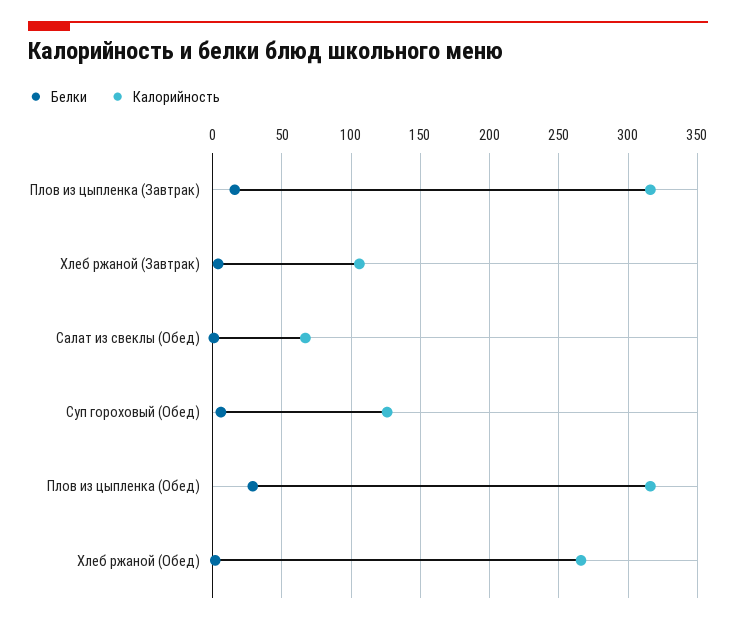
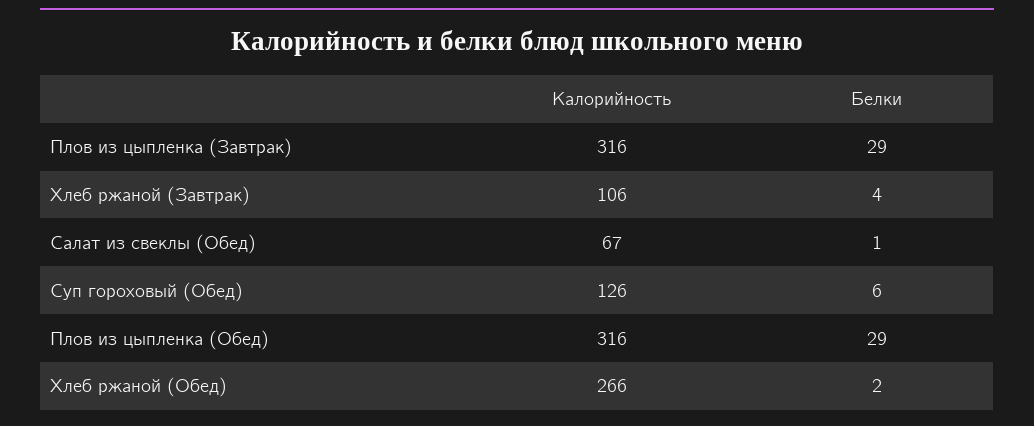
  {
    "Белки": {
-     "Плов из цыпленка (Завтрак)": 15,
+     "Плов из цыпленка (Завтрак)": 29,
      "Хлеб ржаной (Завтрак)": 4,
      "Салат из свеклы (Обед)": 1,
      "Суп гороховый (Обед)": 6,
      "Плов из цыпленка (Обед)": 29,
      "Хлеб ржаной (Обед)": 2
    },
    "Калорийность": {
      "Плов из цыпленка (Завтрак)": 316,
      "Хлеб ржаной (Завтрак)": 106,
      "Салат из свеклы (Обед)": 67,
      "Суп гороховый (Обед)": 126,
      "Плов из цыпленка (Обед)": 316,
      "Хлеб ржаной (Обед)": 266
    }
  }

